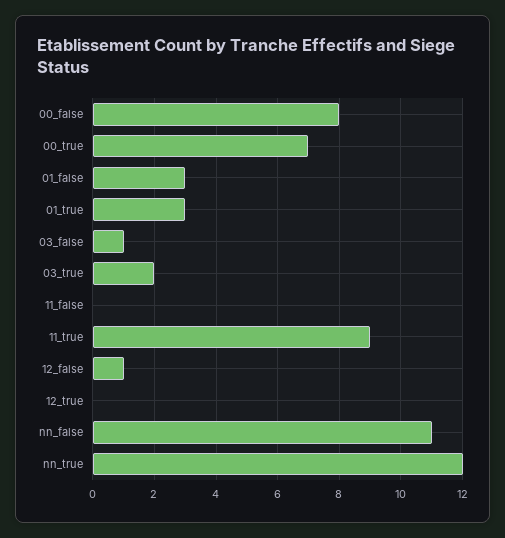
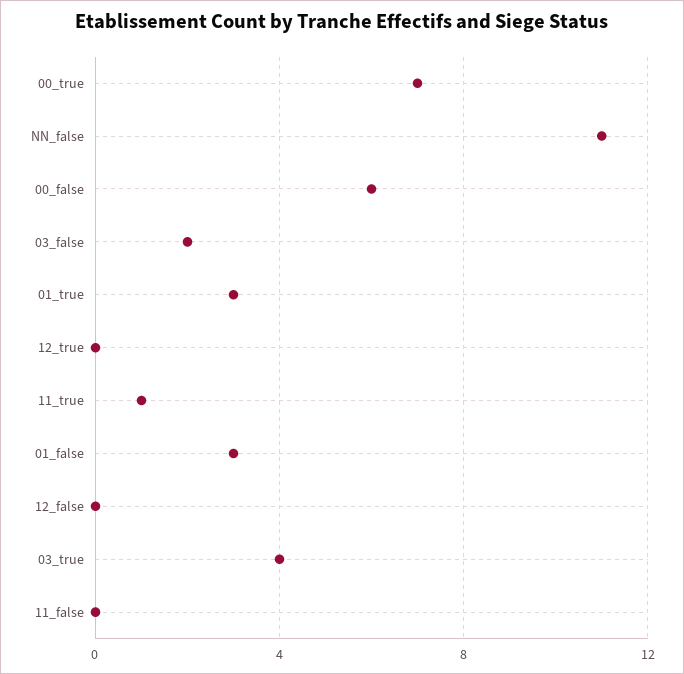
  {
-   "00_false": 8,
+   "00_false": 6,
    "00_true": 7,
    "01_false": 3,
    "01_true": 3,
-   "03_false": 1,
+   "03_false": 2,
-   "03_true": 2,
+   "03_true": 4,
    "11_false": 0,
-   "11_true": 9,
+   "11_true": 1,
-   "12_false": 1,
+   "12_false": 0,
    "12_true": 0,
-   "nn_false": 11,
+   "nn_false": 11
-   "nn_true": 12
  }

